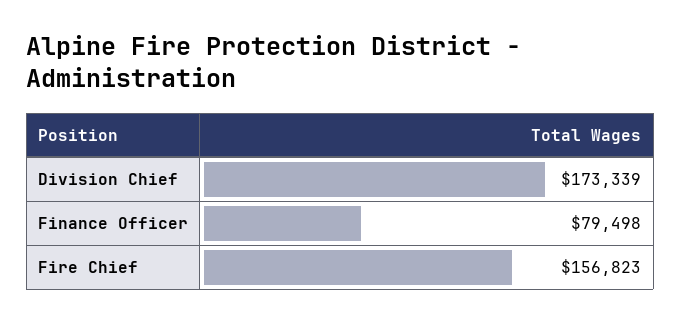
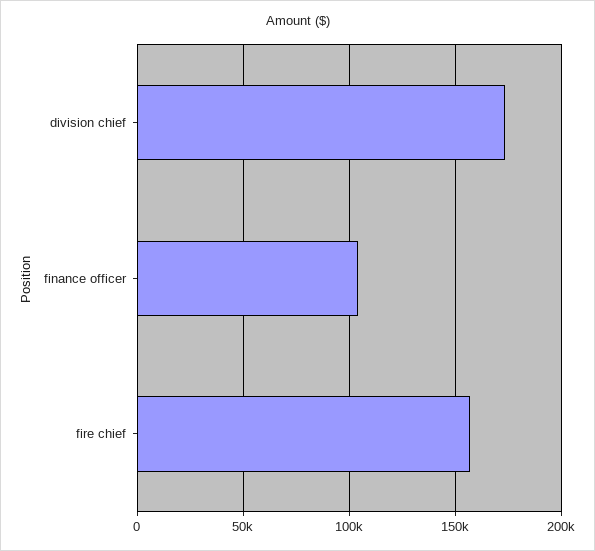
  {
    "Division Chief": 173339,
-   "Finance Officer": 79498,
+   "Finance Officer": 105000,
    "Fire Chief": 156823
  }

